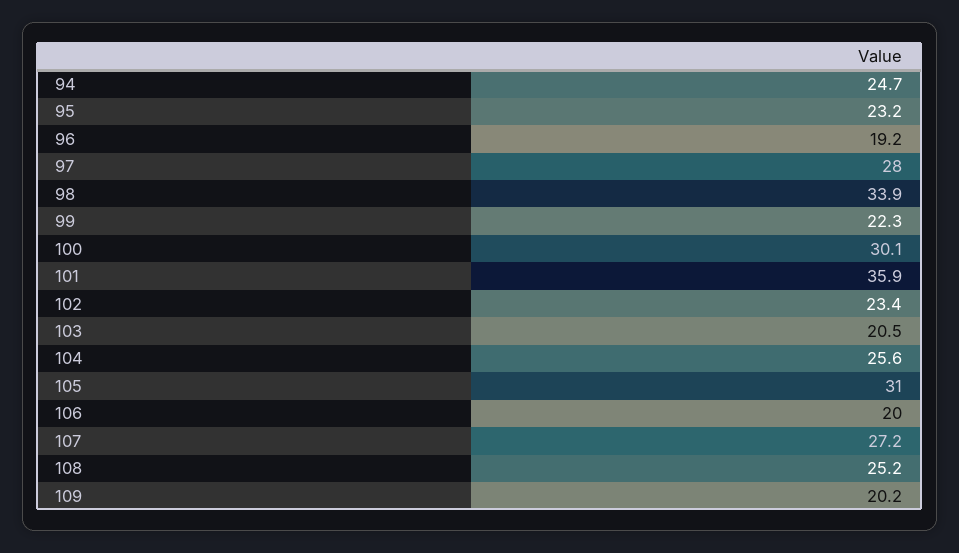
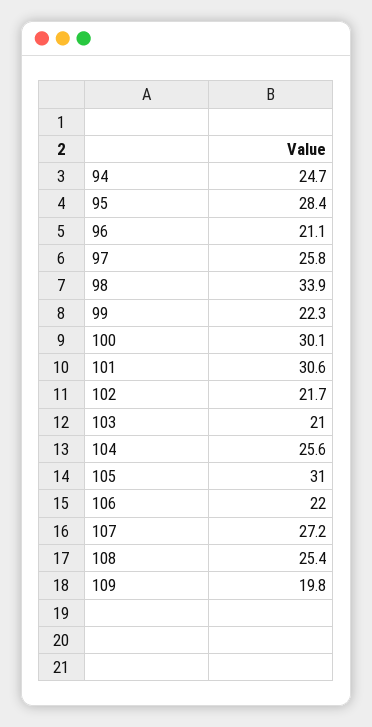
  {
    "94": 24.7,
-   "95": 23.2,
+   "95": 28.4,
-   "96": 19.2,
+   "96": 21.1,
-   "97": 28,
+   "97": 25.8,
    "98": 33.9,
    "99": 22.3,
    "100": 30.1,
-   "101": 35.9,
+   "101": 30.6,
-   "102": 23.4,
+   "102": 21.7,
-   "103": 20.5,
+   "103": 21,
    "104": 25.6,
    "105": 31,
-   "106": 20,
+   "106": 22,
    "107": 27.2,
-   "108": 25.2,
+   "108": 25.4,
-   "109": 20.2
+   "109": 19.8
  }

